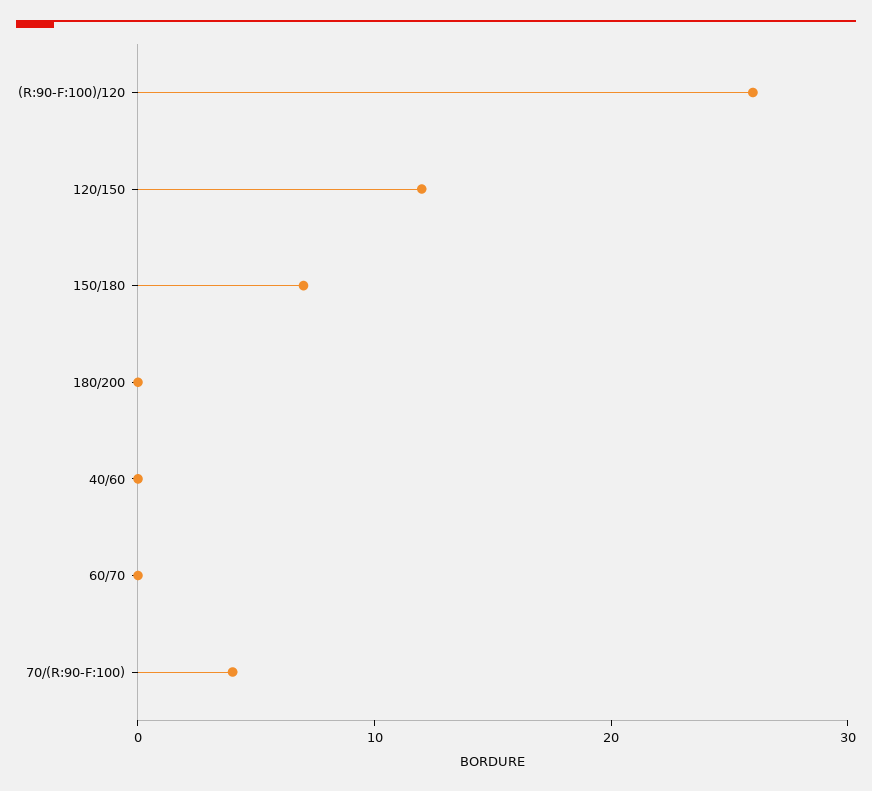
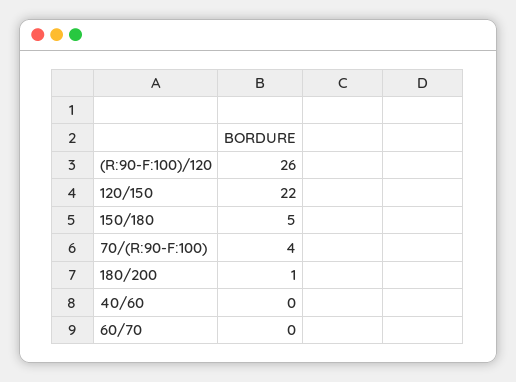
  {
    "(R:90-F:100)/120": 26,
-   "120/150": 12,
+   "120/150": 22,
-   "150/180": 7,
+   "150/180": 5,
-   "180/200": 0,
+   "180/200": 1,
    "40/60": 0,
    "60/70": 0,
    "70/(R:90-F:100)": 4
  }

